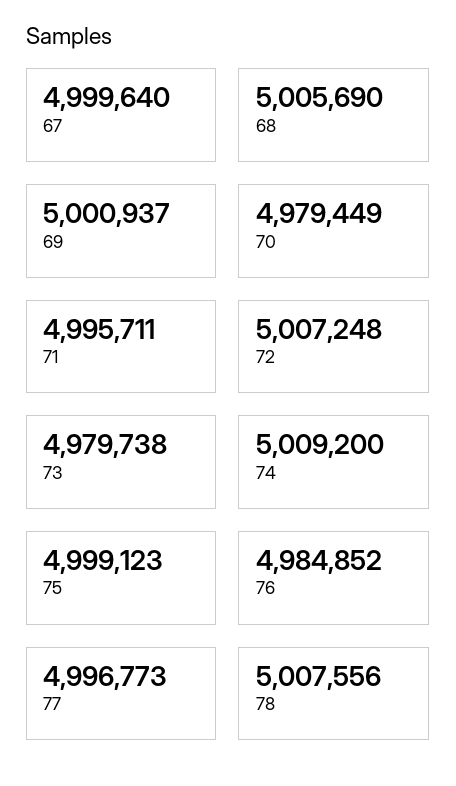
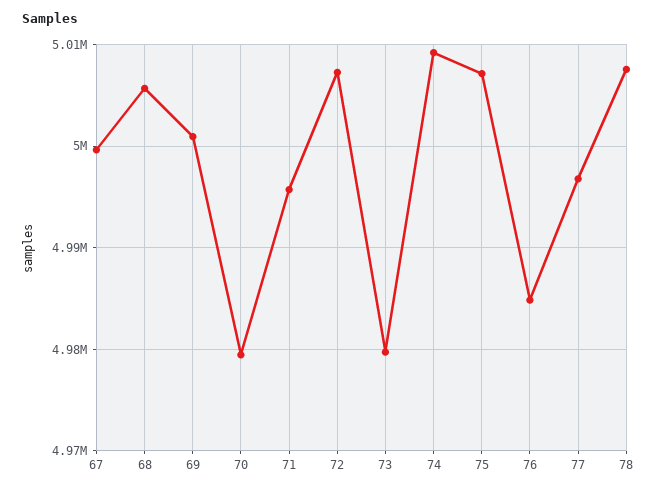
  {
    "67": 4999640,
    "68": 5005690,
    "69": 5000937,
    "70": 4979449,
    "71": 4995711,
    "72": 5007248,
    "73": 4979738,
    "74": 5009200,
-   "75": 4999123,
+   "75": 5007000,
    "76": 4984852,
    "77": 4996773,
    "78": 5007556
  }

